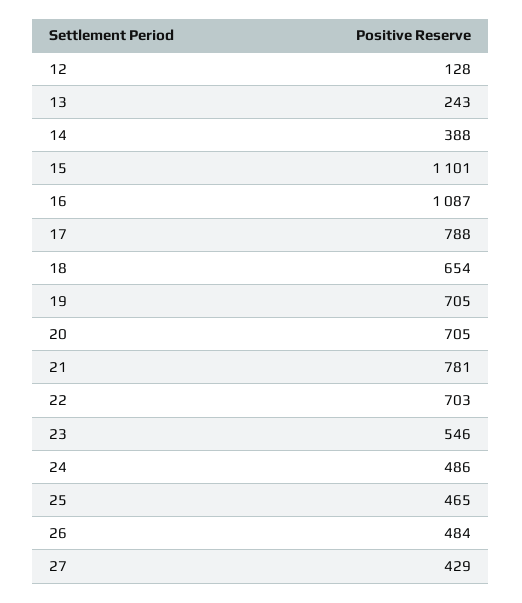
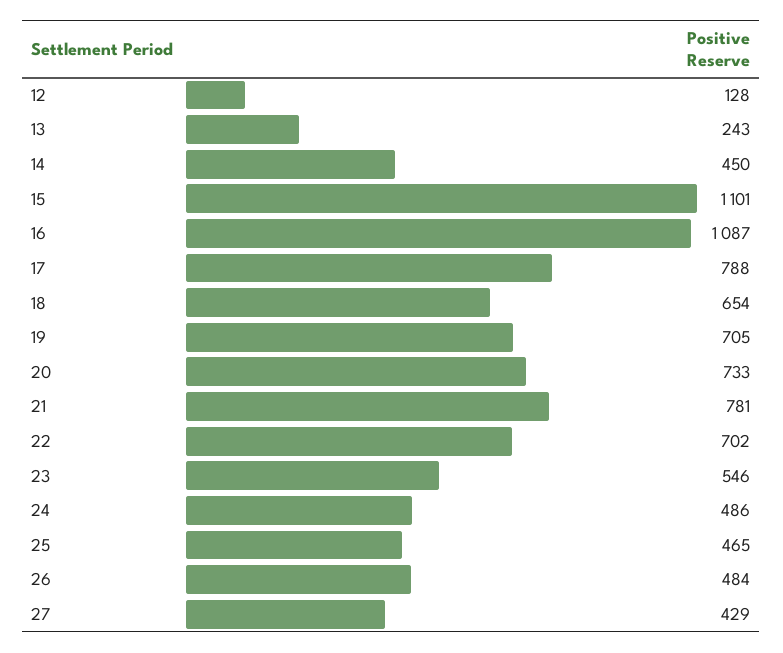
  {
    "12": 128,
    "13": 243,
-   "14": 388,
+   "14": 450,
    "15": 1101,
    "16": 1087,
    "17": 788,
    "18": 654,
    "19": 705,
-   "20": 705,
+   "20": 733,
    "21": 781,
-   "22": 703,
+   "22": 702,
    "23": 546,
    "24": 486,
    "25": 465,
    "26": 484,
    "27": 429
  }

